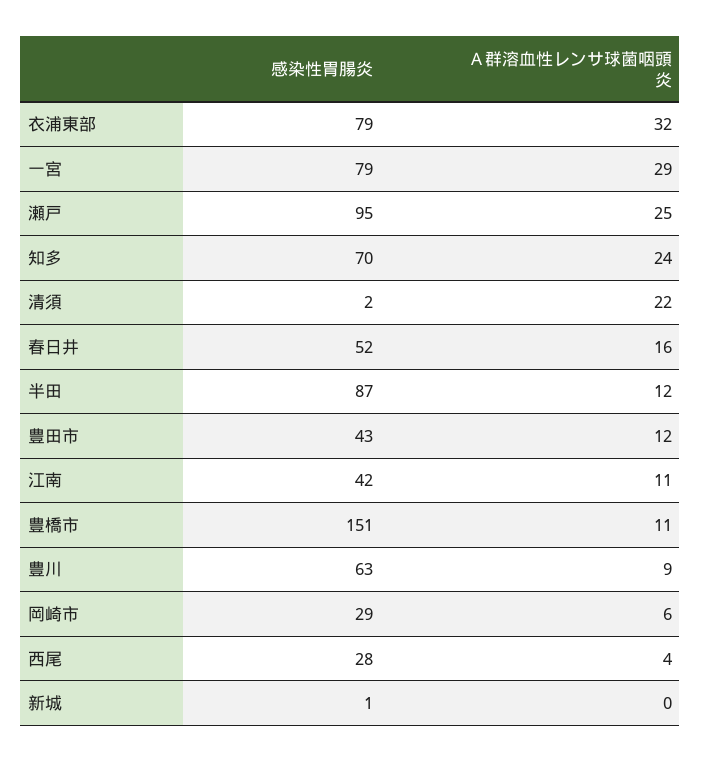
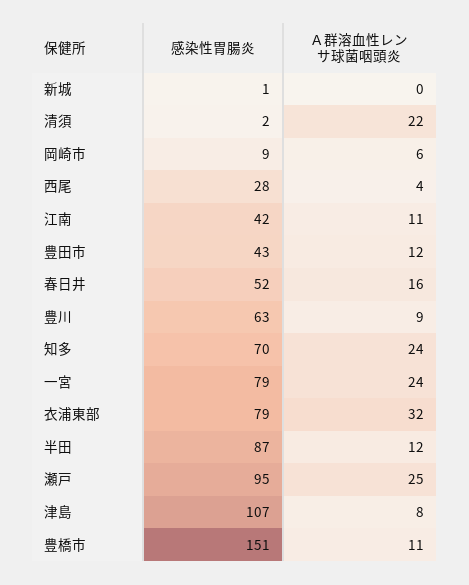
  {
    "感染性胃腸炎": {
      "衣浦東部": 79,
      "一宮": 79,
      "瀬戸": 95,
      "知多": 70,
      "清須": 2,
      "春日井": 52,
      "半田": 87,
      "豊田市": 43,
      "江南": 42,
      "豊橋市": 151,
      "豊川": 63,
-     "岡崎市": 29,
+     "岡崎市": 9,
      "西尾": 28,
-     "新城": 1
+     "新城": 1,
+     "津島": 107
    },
    "Ａ群溶血性レンサ球菌咽頭炎": {
      "衣浦東部": 32,
-     "一宮": 29,
+     "一宮": 24,
      "瀬戸": 25,
      "知多": 24,
      "清須": 22,
      "春日井": 16,
      "半田": 12,
      "豊田市": 12,
      "江南": 11,
      "豊橋市": 11,
      "豊川": 9,
      "岡崎市": 6,
      "西尾": 4,
-     "新城": 0
+     "新城": 0,
+     "津島": 8
    }
  }

